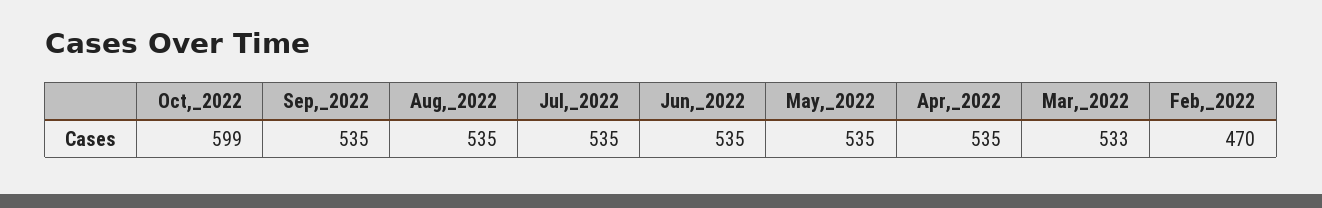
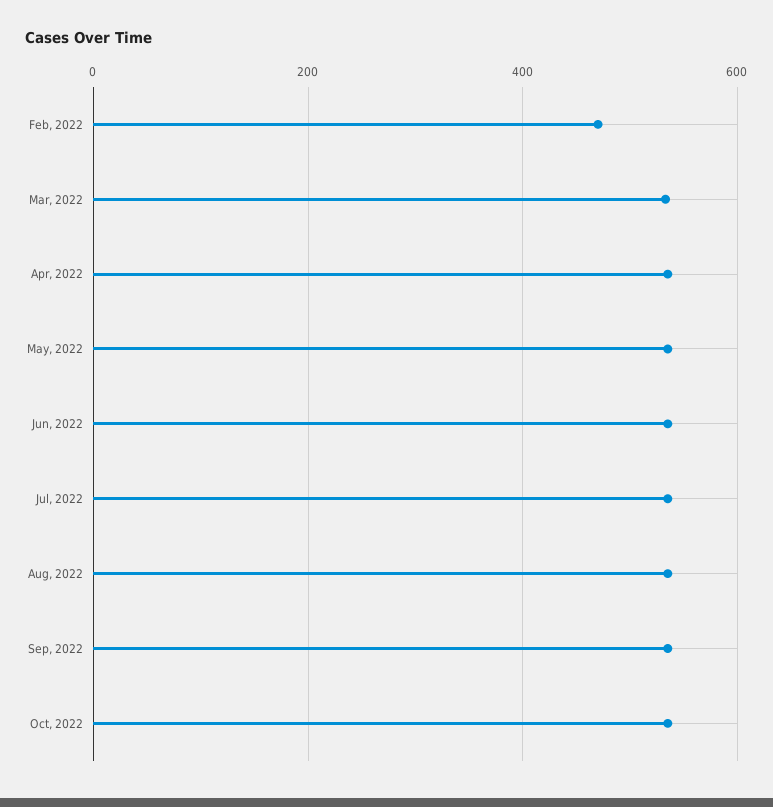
  {
-   "Oct,_2022": 599,
+   "Oct,_2022": 540,
    "Sep,_2022": 535,
    "Aug,_2022": 535,
    "Jul,_2022": 535,
    "Jun,_2022": 535,
    "May,_2022": 535,
    "Apr,_2022": 535,
    "Mar,_2022": 533,
    "Feb,_2022": 470
  }

